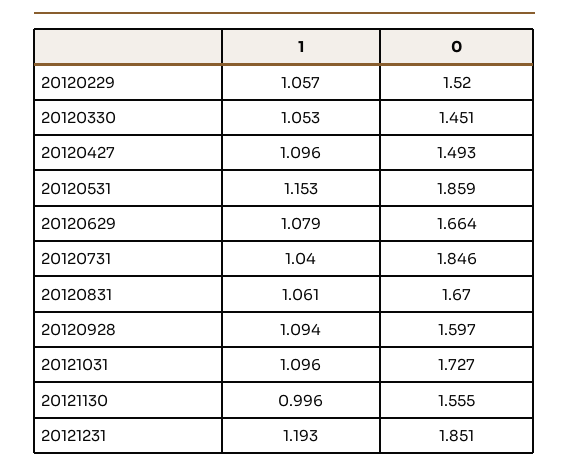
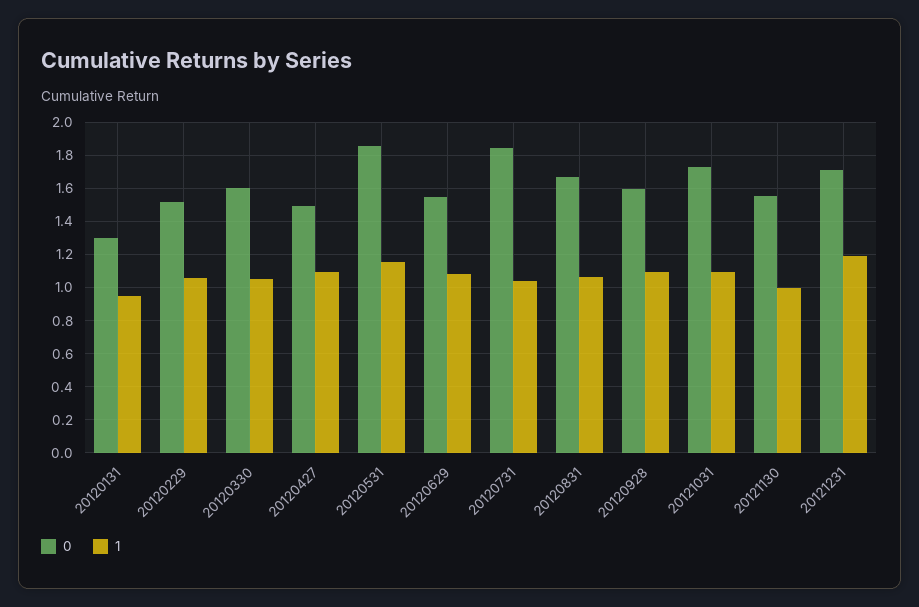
  {
    "1": {
      "20120229": 1.057,
      "20120330": 1.053,
      "20120427": 1.096,
      "20120531": 1.153,
      "20120629": 1.079,
      "20120731": 1.04,
      "20120831": 1.061,
      "20120928": 1.094,
      "20121031": 1.096,
      "20121130": 0.996,
-     "20121231": 1.193
+     "20121231": 1.193,
+     "20120131": 0.95
    },
    "0": {
      "20120229": 1.52,
-     "20120330": 1.451,
+     "20120330": 1.6,
      "20120427": 1.493,
      "20120531": 1.859,
-     "20120629": 1.664,
+     "20120629": 1.55,
      "20120731": 1.846,
      "20120831": 1.67,
      "20120928": 1.597,
      "20121031": 1.727,
      "20121130": 1.555,
-     "20121231": 1.851
+     "20121231": 1.7,
+     "20120131": 1.3
    }
  }

